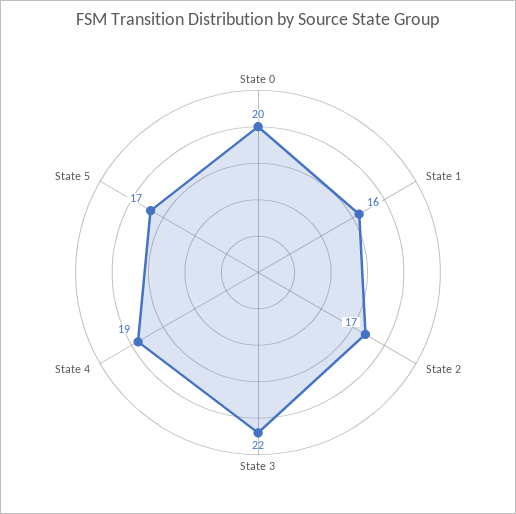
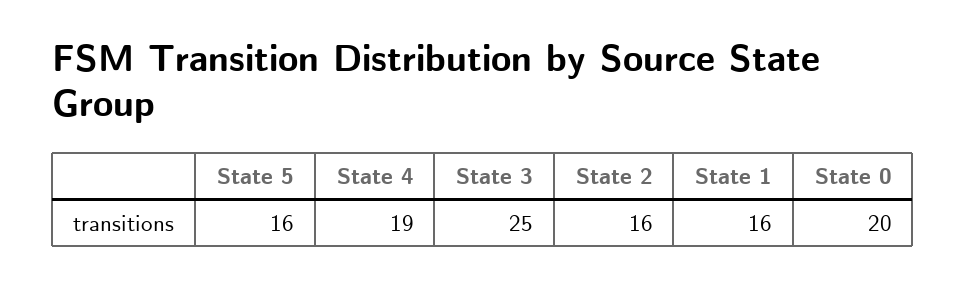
  {
    "State 0": 20,
    "State 1": 16,
-   "State 2": 17,
+   "State 2": 16,
-   "State 3": 22,
+   "State 3": 25,
    "State 4": 19,
-   "State 5": 17
+   "State 5": 16
  }

